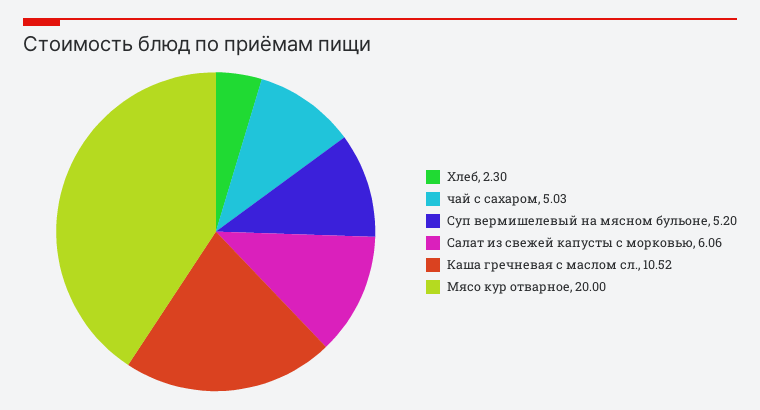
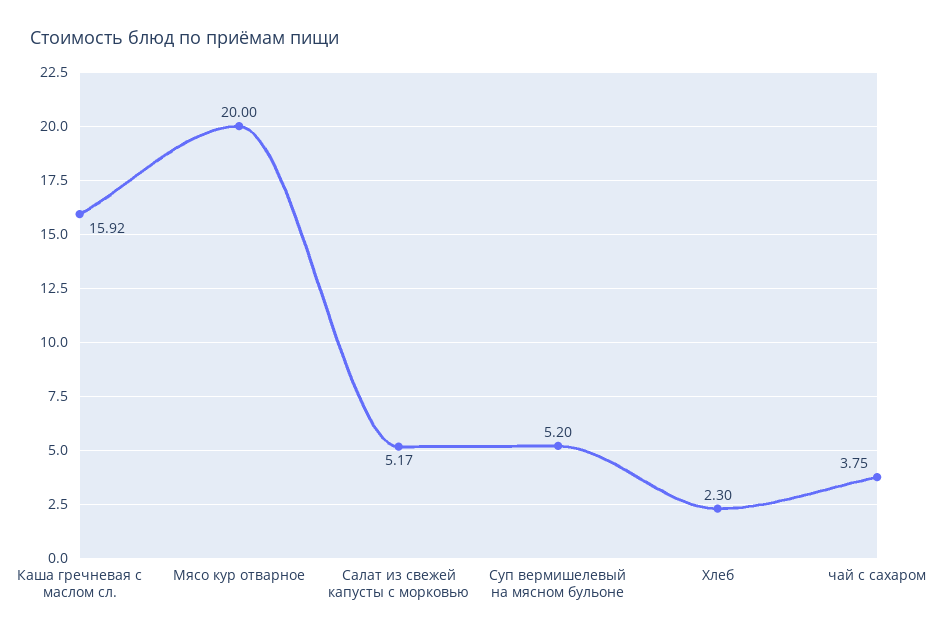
  {
    "Хлеб": 2.3,
-   "чай с сахаром": 5.03,
+   "чай с сахаром": 3.75,
    "Суп вермишелевый на мясном бульоне": 5.2,
-   "Салат из свежей капусты с морковью": 6.06,
+   "Салат из свежей капусты с морковью": 5.17,
-   "Каша гречневая с маслом сл.": 10.52,
+   "Каша гречневая с маслом сл.": 15.92,
    "Мясо кур отварное": 20
  }

